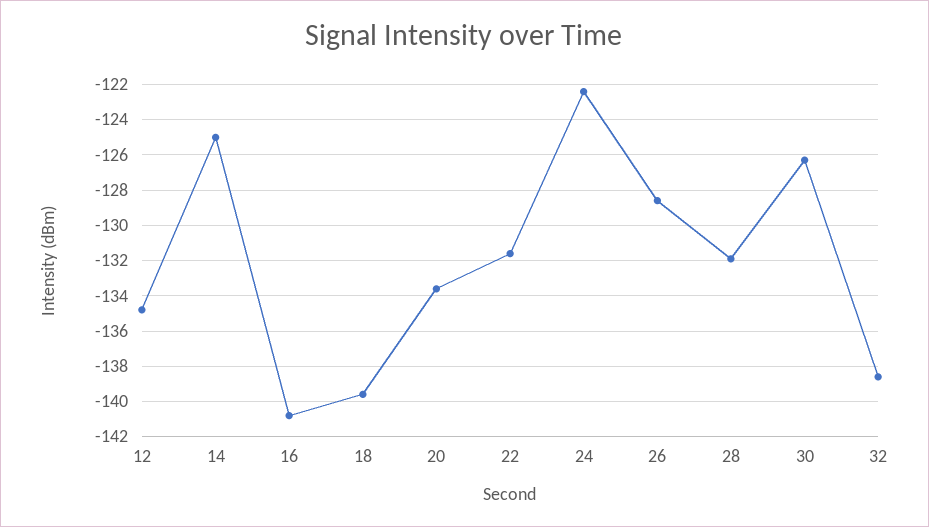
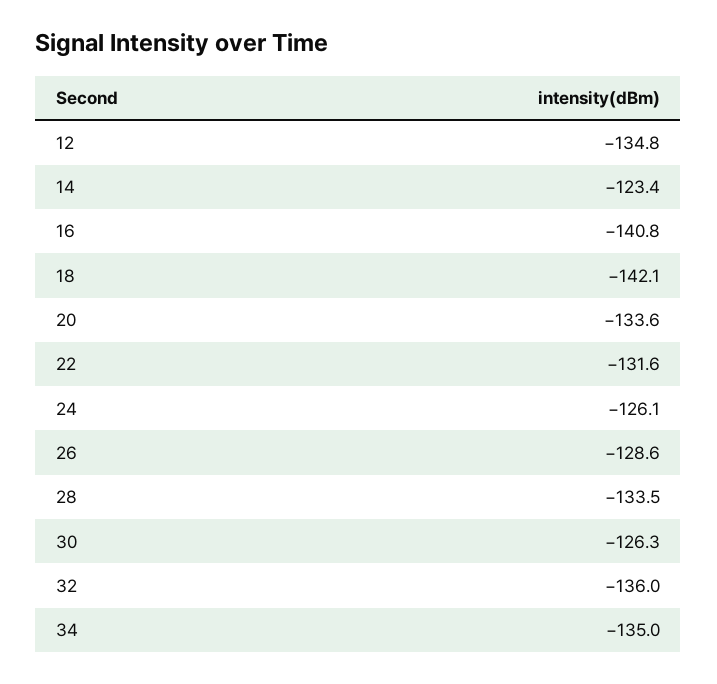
  {
    "12": -134.8,
-   "14": -125,
+   "14": -123.4,
    "16": -140.8,
-   "18": -139.5,
+   "18": -142.1,
    "20": -133.6,
    "22": -131.6,
-   "24": -122.5,
+   "24": -126.1,
    "26": -128.6,
-   "28": -132,
+   "28": -133.5,
    "30": -126.3,
-   "32": -138.5
+   "32": -136,
+   "34": -135
  }

